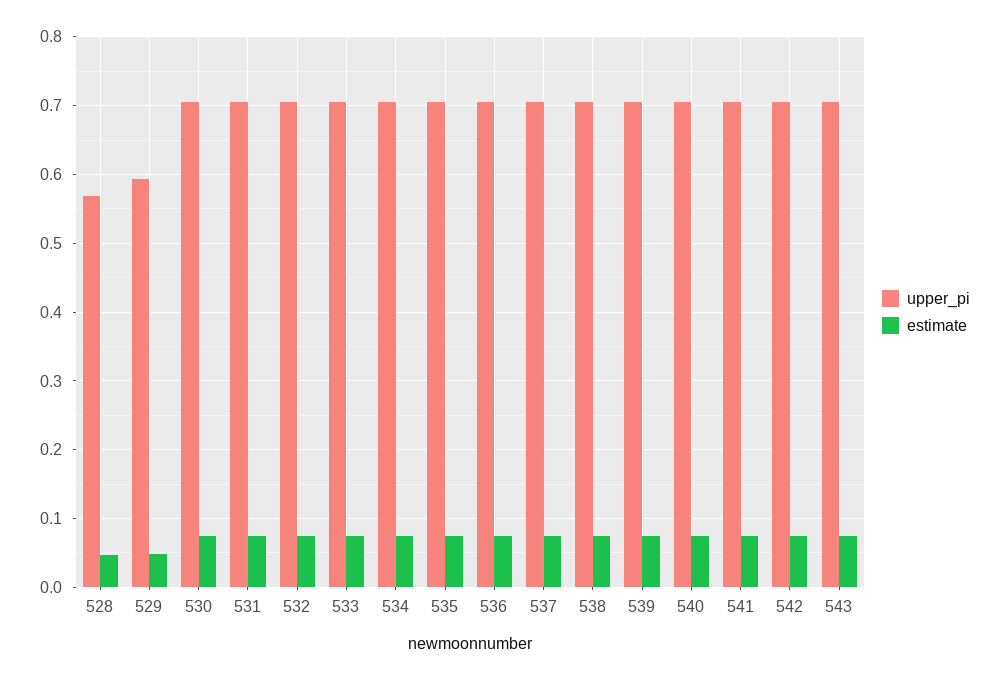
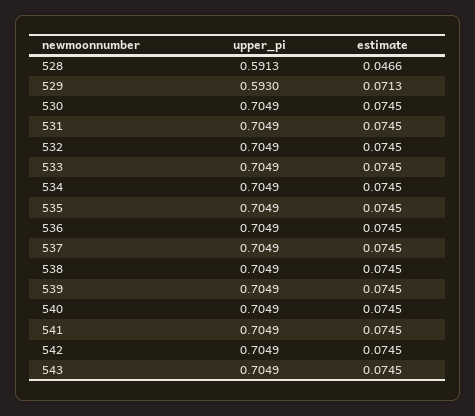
  {
    "upper_pi": {
-     "528": 0.57,
+     "528": 0.5913,
      "529": 0.593,
      "530": 0.7049,
      "531": 0.7049,
      "532": 0.7049,
      "533": 0.7049,
      "534": 0.7049,
      "535": 0.7049,
      "536": 0.7049,
      "537": 0.7049,
      "538": 0.7049,
      "539": 0.7049,
      "540": 0.7049,
      "541": 0.7049,
      "542": 0.7049,
      "543": 0.7049
    },
    "estimate": {
      "528": 0.0466,
-     "529": 0.05,
+     "529": 0.0713,
      "530": 0.0745,
      "531": 0.0745,
      "532": 0.0745,
      "533": 0.0745,
      "534": 0.0745,
      "535": 0.0745,
      "536": 0.0745,
      "537": 0.0745,
      "538": 0.0745,
      "539": 0.0745,
      "540": 0.0745,
      "541": 0.0745,
      "542": 0.0745,
      "543": 0.0745
    }
  }

